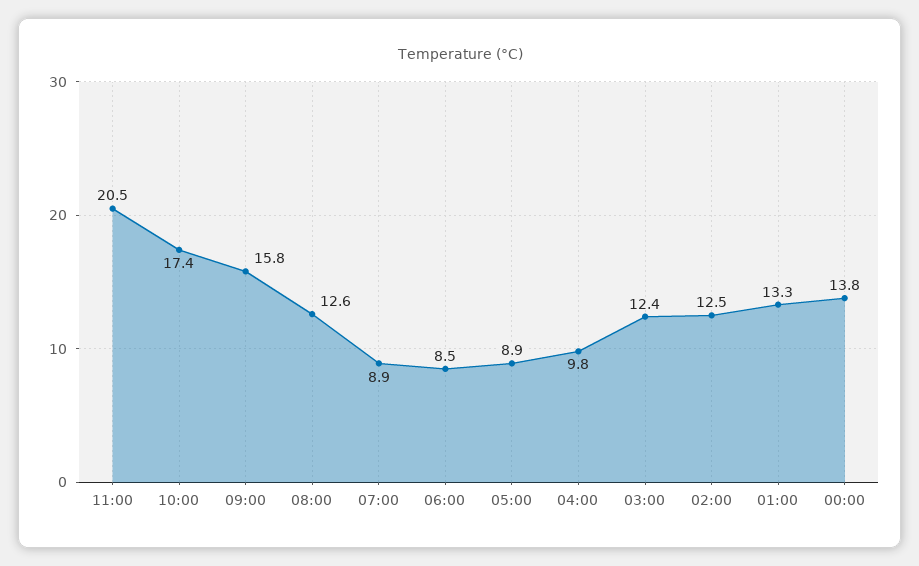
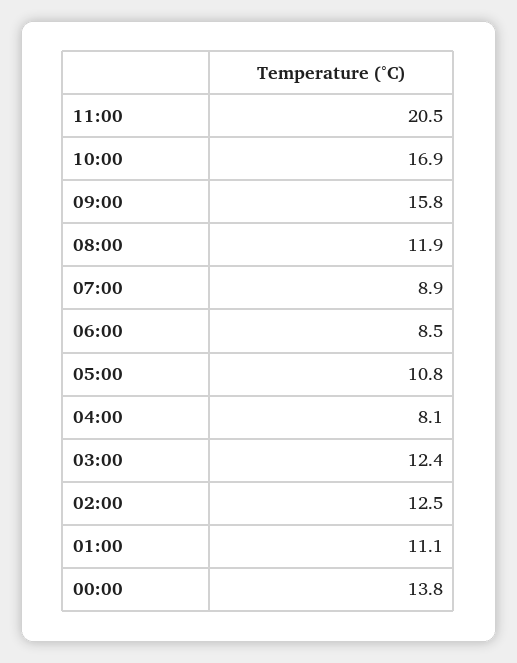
  {
    "11:00": 20.5,
-   "10:00": 17.4,
+   "10:00": 16.9,
    "09:00": 15.8,
-   "08:00": 12.6,
+   "08:00": 11.9,
    "07:00": 8.9,
    "06:00": 8.5,
-   "05:00": 8.9,
+   "05:00": 10.8,
-   "04:00": 9.8,
+   "04:00": 8.1,
    "03:00": 12.4,
    "02:00": 12.5,
-   "01:00": 13.3,
+   "01:00": 11.1,
    "00:00": 13.8
  }

